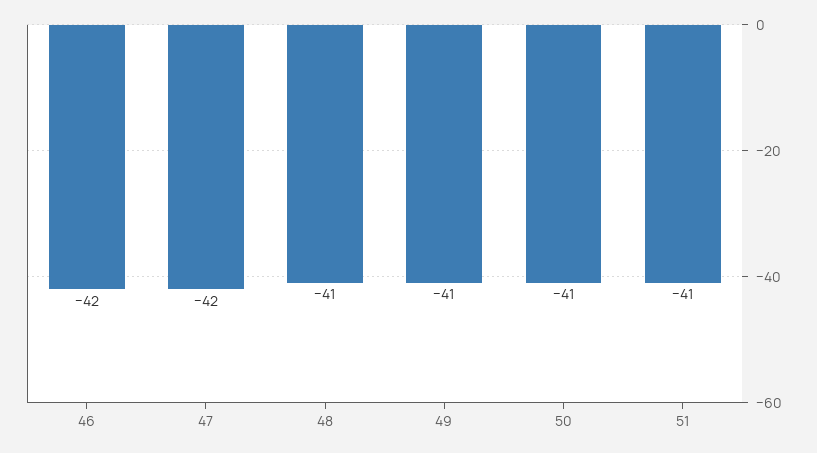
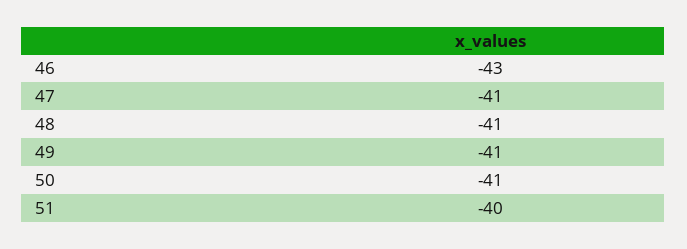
  {
-   "46": -42,
+   "46": -43,
-   "47": -42,
+   "47": -41,
    "48": -41,
    "49": -41,
    "50": -41,
-   "51": -41
+   "51": -40
  }

